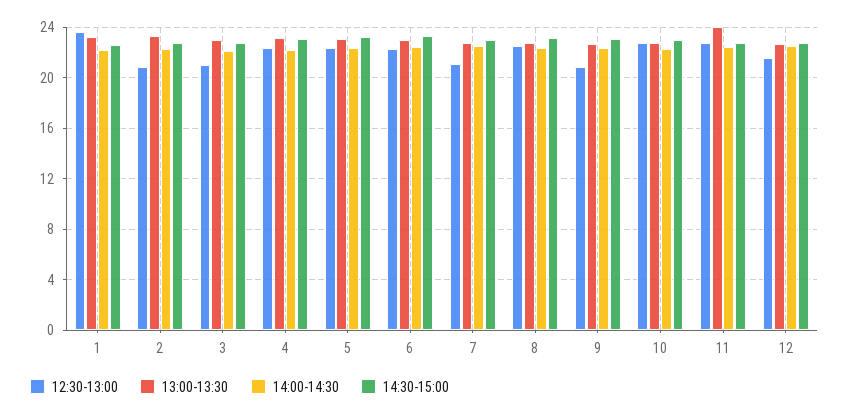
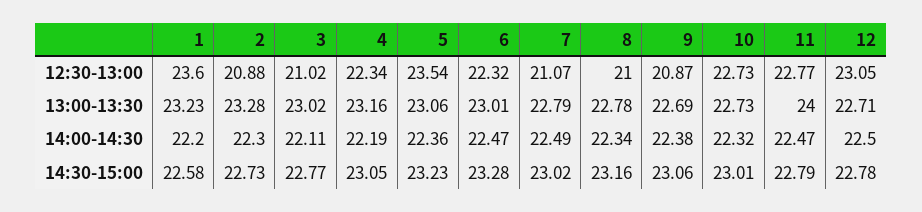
  {
    "12:30-13:00": {
      "1": 23.6,
      "2": 20.88,
      "3": 21.02,
      "4": 22.34,
-     "5": 22.5,
+     "5": 23.54,
      "6": 22.32,
      "7": 21.07,
-     "8": 22.5,
+     "8": 21,
      "9": 20.87,
      "10": 22.73,
      "11": 22.77,
-     "12": 21.5
+     "12": 23.05
    },
    "13:00-13:30": {
      "1": 23.23,
      "2": 23.28,
      "3": 23.02,
      "4": 23.16,
      "5": 23.06,
      "6": 23.01,
      "7": 22.79,
      "8": 22.78,
      "9": 22.69,
      "10": 22.73,
      "11": 24,
      "12": 22.71
    },
    "14:00-14:30": {
      "1": 22.2,
      "2": 22.3,
      "3": 22.11,
      "4": 22.19,
      "5": 22.36,
      "6": 22.47,
      "7": 22.49,
      "8": 22.34,
      "9": 22.38,
      "10": 22.32,
      "11": 22.47,
      "12": 22.5
    },
    "14:30-15:00": {
      "1": 22.58,
      "2": 22.73,
      "3": 22.77,
      "4": 23.05,
      "5": 23.23,
      "6": 23.28,
      "7": 23.02,
      "8": 23.16,
      "9": 23.06,
      "10": 23.01,
      "11": 22.79,
      "12": 22.78
    }
  }

